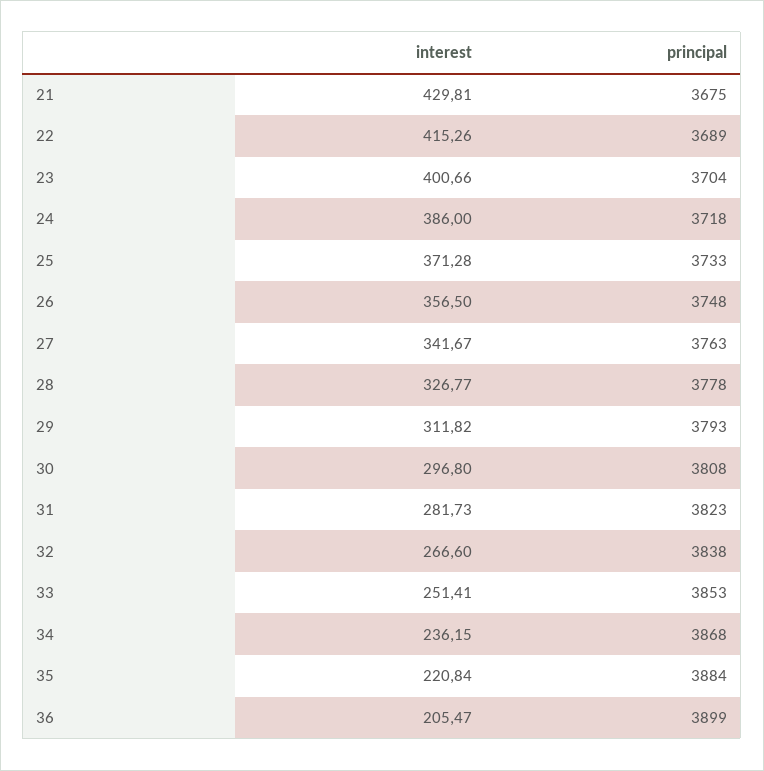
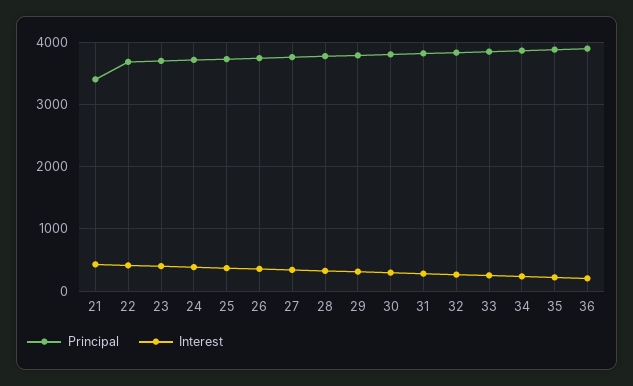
  {
    "interest": {
      "21": 429.81,
      "22": 415.26,
      "23": 400.66,
      "24": 386,
      "25": 371.28,
      "26": 356.5,
      "27": 341.67,
      "28": 326.77,
      "29": 311.82,
      "30": 296.8,
      "31": 281.73,
      "32": 266.6,
      "33": 251.41,
      "34": 236.15,
      "35": 220.84,
      "36": 205.47
    },
    "principal": {
-     "21": 3675,
+     "21": 3400,
      "22": 3689,
      "23": 3704,
      "24": 3718,
      "25": 3733,
      "26": 3748,
      "27": 3763,
      "28": 3778,
      "29": 3793,
      "30": 3808,
      "31": 3823,
      "32": 3838,
      "33": 3853,
      "34": 3868,
      "35": 3884,
      "36": 3899
    }
  }

